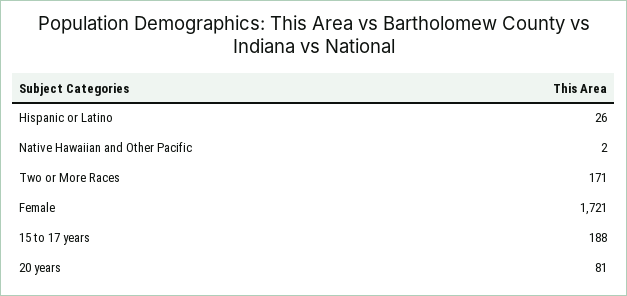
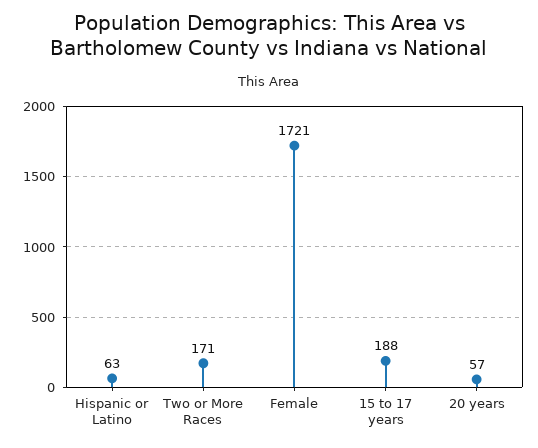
  {
-   "Hispanic or Latino": 26,
+   "Hispanic or Latino": 63,
-   "Native Hawaiian and Other Pacific": 2,
    "Two or More Races": 171,
    "Female": 1721,
    "15 to 17 years": 188,
-   "20 years": 81
+   "20 years": 57
  }

